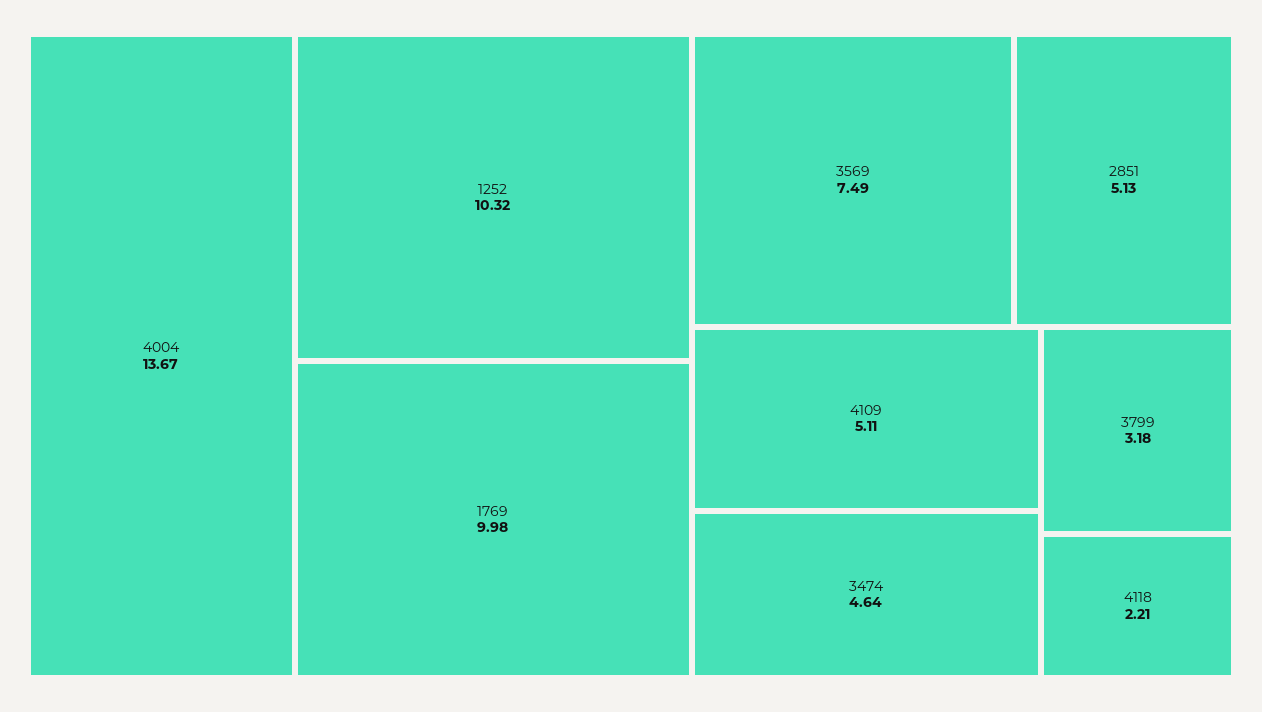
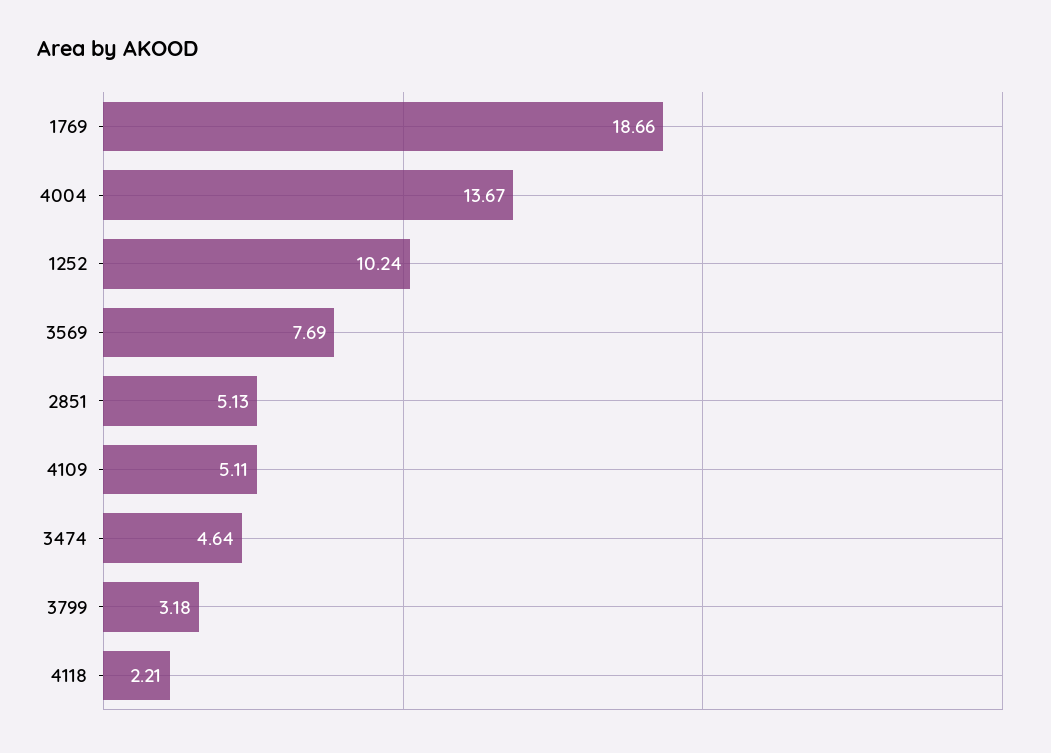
  {
    "4004": 13.67,
-   "1252": 10.32,
+   "1252": 10.24,
-   "1769": 9.98,
+   "1769": 18.66,
-   "3569": 7.49,
+   "3569": 7.69,
    "2851": 5.13,
    "4109": 5.11,
    "3474": 4.64,
    "3799": 3.18,
    "4118": 2.21
  }

